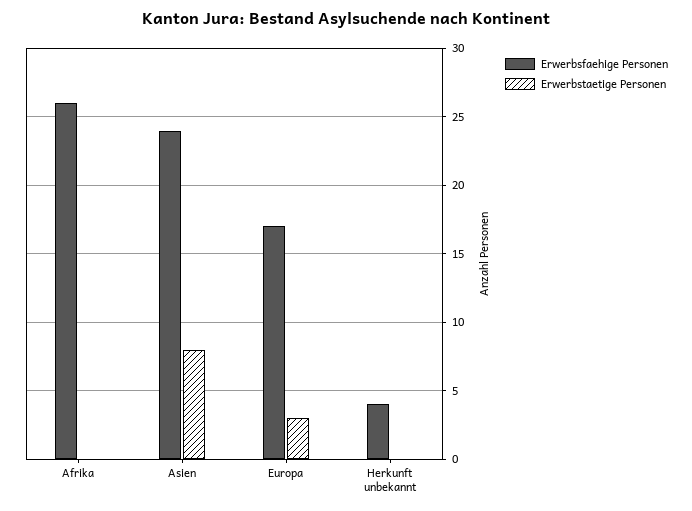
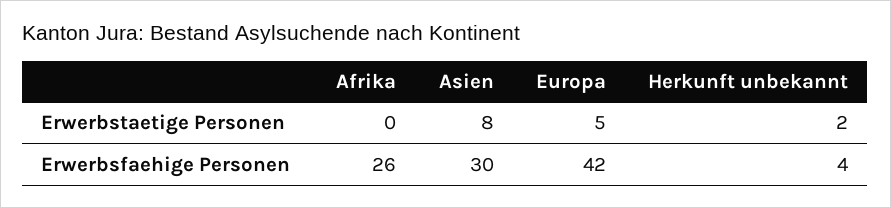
  {
    "Erwerbsfaehige Personen": {
      "Afrika": 26,
-     "Asien": 24,
+     "Asien": 30,
-     "Europa": 17,
+     "Europa": 42,
      "Herkunft unbekannt": 4
    },
    "Erwerbstaetige Personen": {
      "Afrika": 0,
      "Asien": 8,
-     "Europa": 3,
+     "Europa": 5,
-     "Herkunft unbekannt": 0
+     "Herkunft unbekannt": 2
    }
  }

